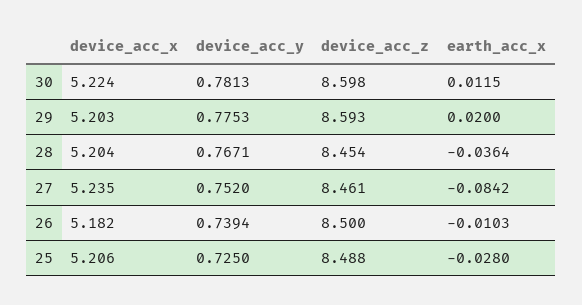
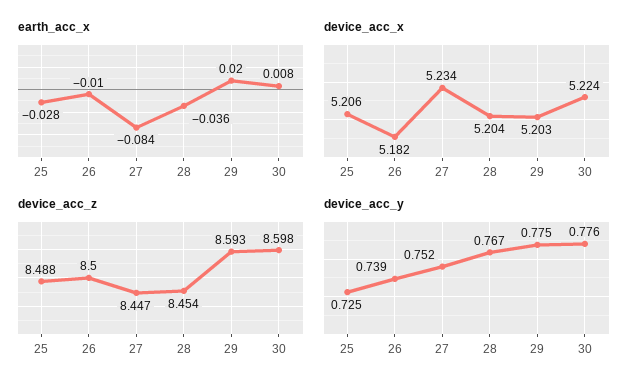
  {
    "device_acc_x": {
      "30": 5.224,
      "29": 5.203,
      "28": 5.204,
-     "27": 5.235,
+     "27": 5.234,
      "26": 5.182,
      "25": 5.206
    },
    "device_acc_y": {
-     "30": 0.7813,
+     "30": 0.776,
      "29": 0.7753,
      "28": 0.7671,
      "27": 0.752,
      "26": 0.7394,
      "25": 0.725
    },
    "device_acc_z": {
      "30": 8.598,
      "29": 8.593,
      "28": 8.454,
-     "27": 8.461,
+     "27": 8.447,
      "26": 8.5,
      "25": 8.488
    },
    "earth_acc_x": {
-     "30": 0.0115,
+     "30": 0.008,
      "29": 0.02,
      "28": -0.0364,
      "27": -0.0842,
      "26": -0.0103,
      "25": -0.028
    }
  }

